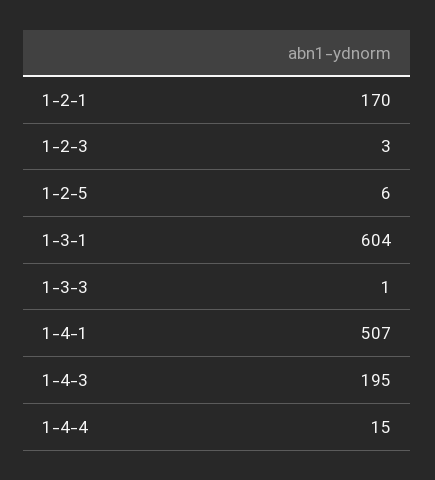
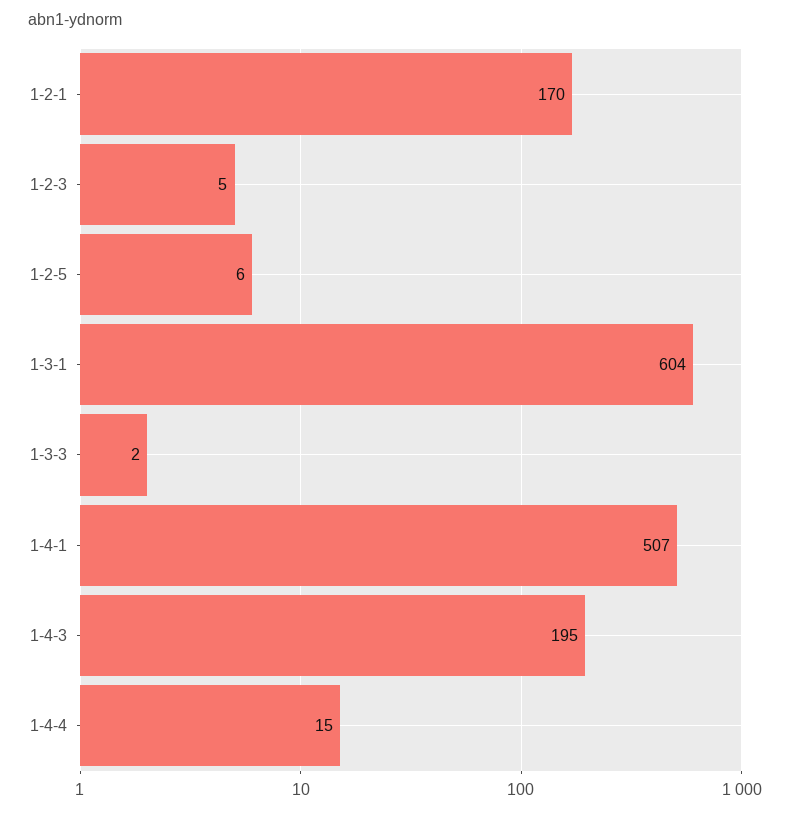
  {
    "1-2-1": 170,
-   "1-2-3": 3,
+   "1-2-3": 5,
    "1-2-5": 6,
    "1-3-1": 604,
-   "1-3-3": 1,
+   "1-3-3": 2,
    "1-4-1": 507,
    "1-4-3": 195,
    "1-4-4": 15
  }

